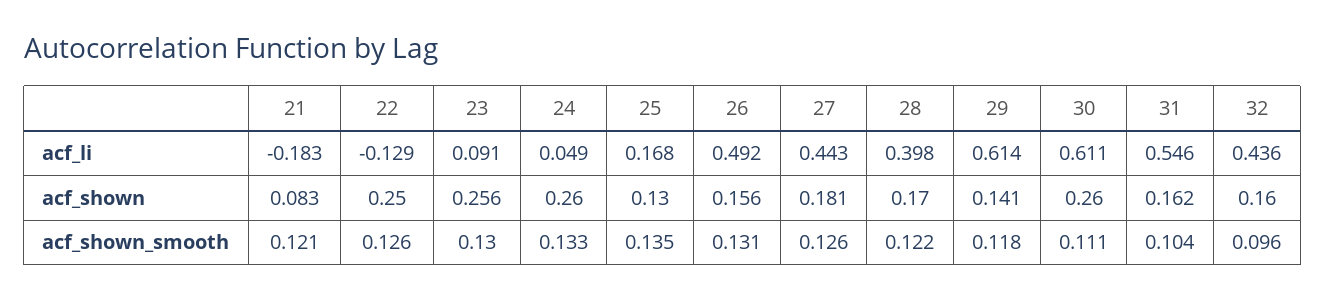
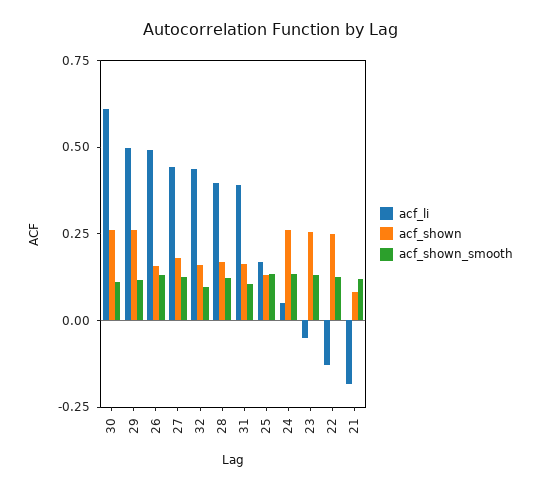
  {
    "acf_li": {
      "21": -0.183,
      "22": -0.129,
-     "23": 0.091,
+     "23": -0.05,
      "24": 0.049,
      "25": 0.168,
      "26": 0.492,
      "27": 0.443,
      "28": 0.398,
-     "29": 0.614,
+     "29": 0.5,
      "30": 0.611,
-     "31": 0.546,
+     "31": 0.4,
      "32": 0.436
    },
    "acf_shown": {
      "21": 0.083,
      "22": 0.25,
      "23": 0.256,
      "24": 0.26,
      "25": 0.13,
      "26": 0.156,
      "27": 0.181,
      "28": 0.17,
-     "29": 0.141,
+     "29": 0.25,
      "30": 0.26,
      "31": 0.162,
      "32": 0.16
    },
    "acf_shown_smooth": {
      "21": 0.121,
      "22": 0.126,
      "23": 0.13,
      "24": 0.133,
      "25": 0.135,
      "26": 0.131,
      "27": 0.126,
      "28": 0.122,
      "29": 0.118,
      "30": 0.111,
      "31": 0.104,
      "32": 0.096
    }
  }

